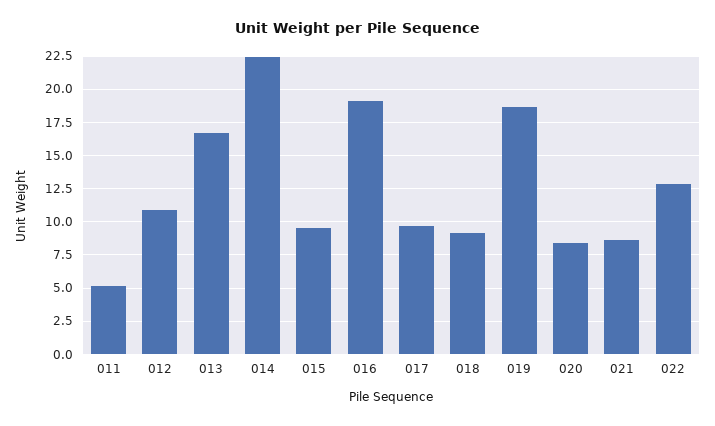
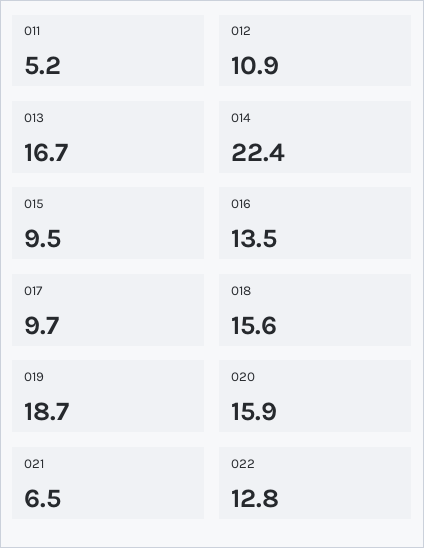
  {
    "011": 5.2,
    "012": 10.9,
    "013": 16.7,
    "014": 22.4,
    "015": 9.5,
-   "016": 19,
+   "016": 13.5,
    "017": 9.7,
-   "018": 9,
+   "018": 15.6,
    "019": 18.7,
-   "020": 8.5,
+   "020": 15.9,
-   "021": 8.5,
+   "021": 6.5,
    "022": 12.8
  }

